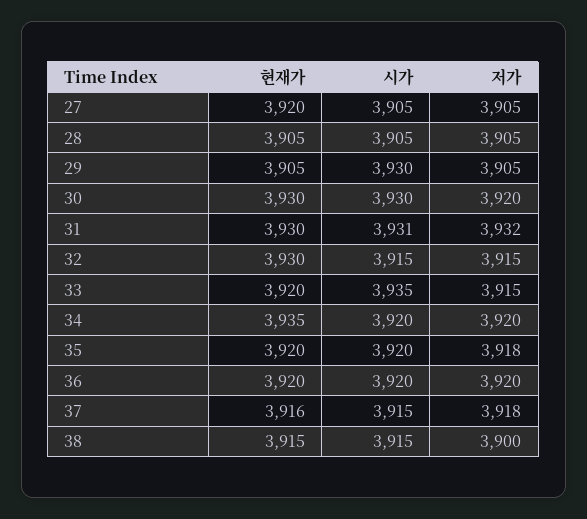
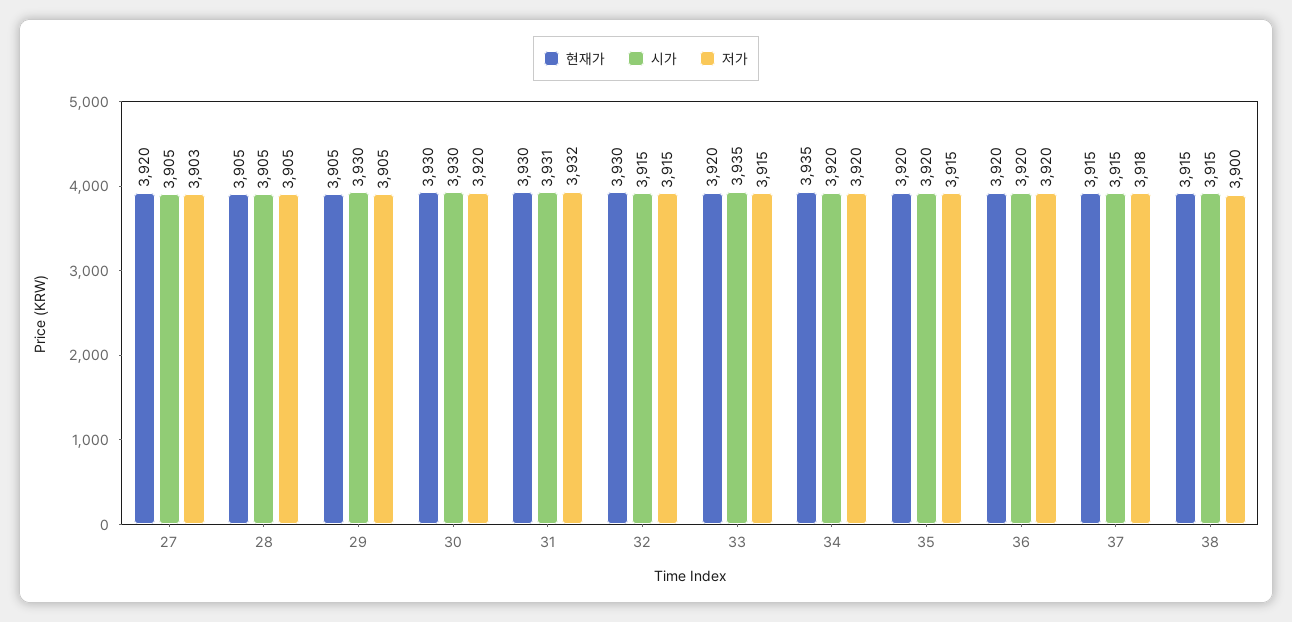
  {
    "현재가": {
      "27": 3920,
      "28": 3905,
      "29": 3905,
      "30": 3930,
      "31": 3930,
      "32": 3930,
      "33": 3920,
      "34": 3935,
      "35": 3920,
      "36": 3920,
-     "37": 3916,
+     "37": 3915,
      "38": 3915
    },
    "시가": {
      "27": 3905,
      "28": 3905,
      "29": 3930,
      "30": 3930,
      "31": 3931,
      "32": 3915,
      "33": 3935,
      "34": 3920,
      "35": 3920,
      "36": 3920,
      "37": 3915,
      "38": 3915
    },
    "저가": {
-     "27": 3905,
+     "27": 3903,
      "28": 3905,
      "29": 3905,
      "30": 3920,
      "31": 3932,
      "32": 3915,
      "33": 3915,
      "34": 3920,
-     "35": 3918,
+     "35": 3915,
      "36": 3920,
      "37": 3918,
      "38": 3900
    }
  }

